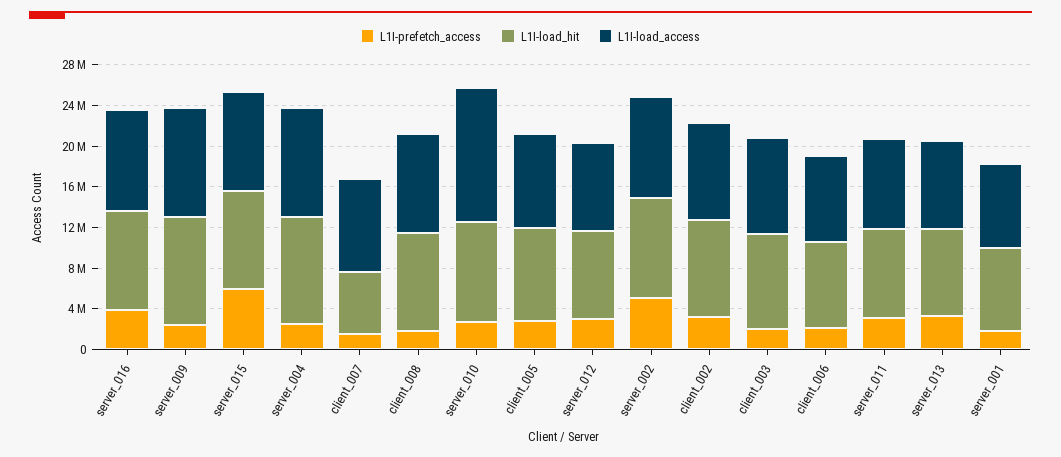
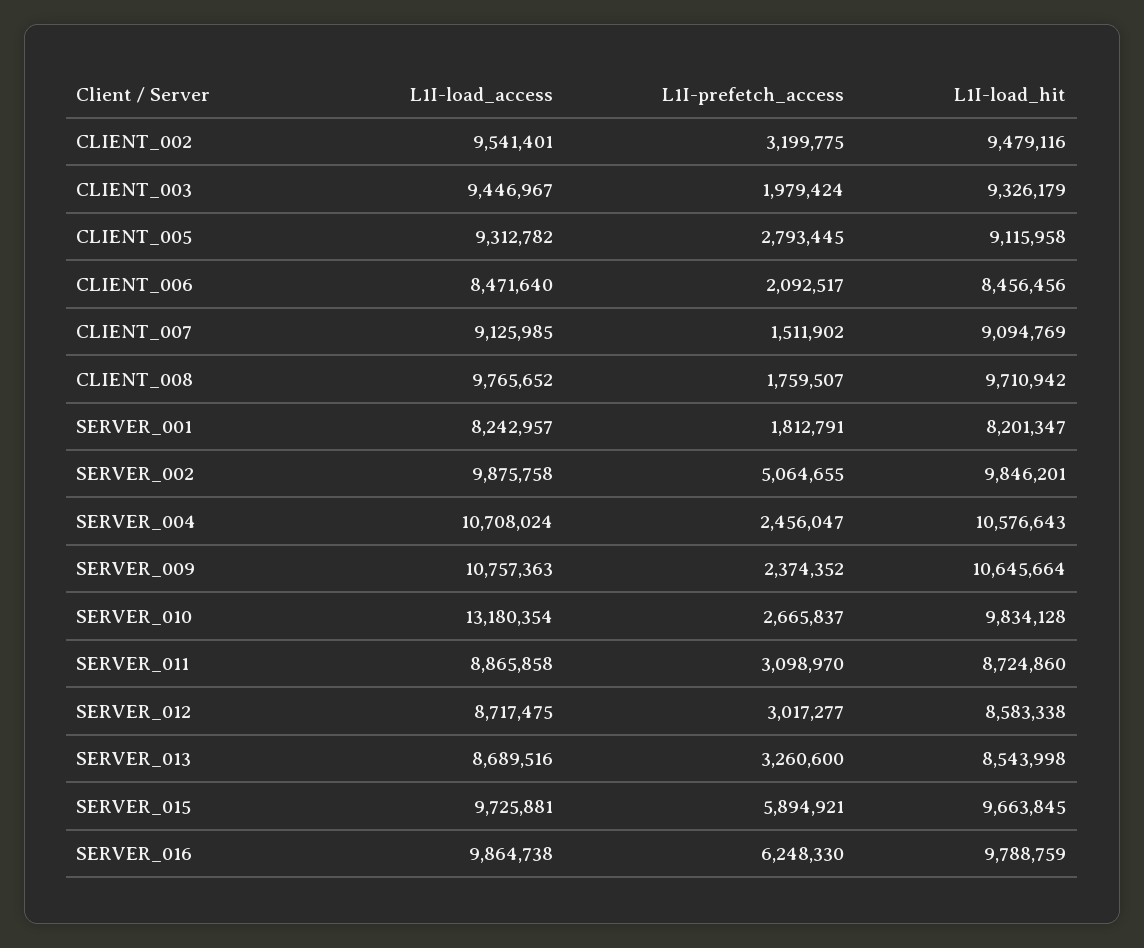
  {
    "L1I-prefetch_access": {
-     "server_016": 4000000,
+     "server_016": 6248330,
      "server_009": 2374352,
      "server_015": 5894921,
      "server_004": 2456047,
      "client_007": 1511902,
      "client_008": 1759507,
      "server_010": 2665837,
      "client_005": 2793445,
      "server_012": 3017277,
      "server_002": 5064655,
      "client_002": 3199775,
      "client_003": 1979424,
      "client_006": 2092517,
      "server_011": 3098970,
      "server_013": 3260600,
      "server_001": 1812791
    },
    "L1I-load_hit": {
      "server_016": 9788759,
      "server_009": 10645664,
      "server_015": 9663845,
      "server_004": 10576643,
-     "client_007": 6000000,
+     "client_007": 9094769,
      "client_008": 9710942,
      "server_010": 9834128,
      "client_005": 9115958,
      "server_012": 8583338,
      "server_002": 9846201,
      "client_002": 9479116,
      "client_003": 9326179,
      "client_006": 8456456,
      "server_011": 8724860,
      "server_013": 8543998,
      "server_001": 8201347
    },
    "L1I-load_access": {
      "server_016": 9864738,
      "server_009": 10757363,
      "server_015": 9725881,
      "server_004": 10708024,
      "client_007": 9125985,
      "client_008": 9765652,
      "server_010": 13180354,
      "client_005": 9312782,
      "server_012": 8717475,
      "server_002": 9875758,
      "client_002": 9541401,
      "client_003": 9446967,
      "client_006": 8471640,
      "server_011": 8865858,
      "server_013": 8689516,
      "server_001": 8242957
    }
  }

